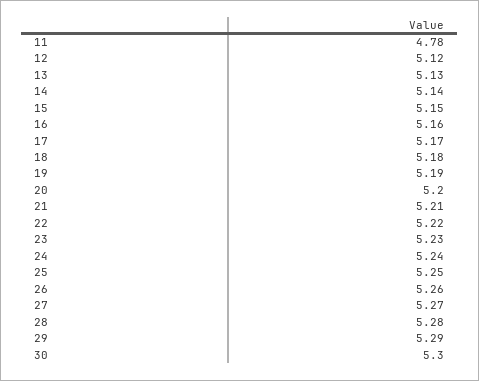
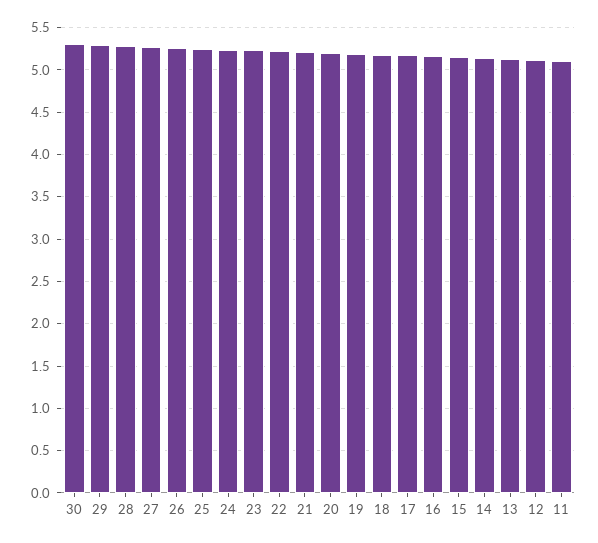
  {
-   "11": 4.78,
+   "11": 5.1,
    "12": 5.12,
    "13": 5.13,
    "14": 5.14,
    "15": 5.15,
    "16": 5.16,
    "17": 5.17,
    "18": 5.18,
    "19": 5.19,
    "20": 5.2,
    "21": 5.21,
    "22": 5.22,
    "23": 5.23,
    "24": 5.24,
    "25": 5.25,
    "26": 5.26,
    "27": 5.27,
    "28": 5.28,
    "29": 5.29,
    "30": 5.3
  }

